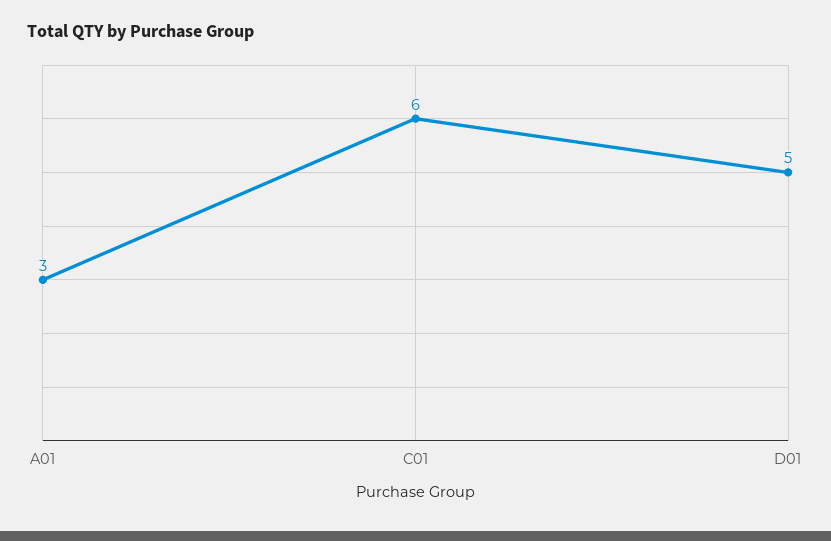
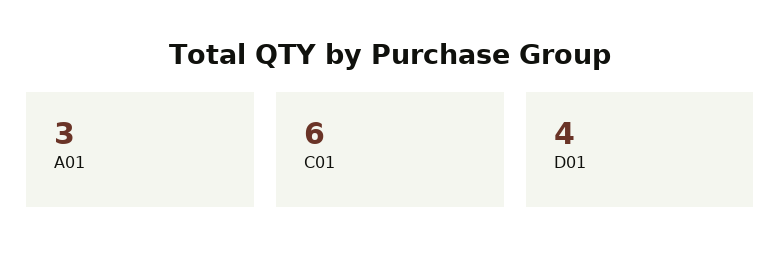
  {
    "A01": 3,
    "C01": 6,
-   "D01": 5
+   "D01": 4
  }

